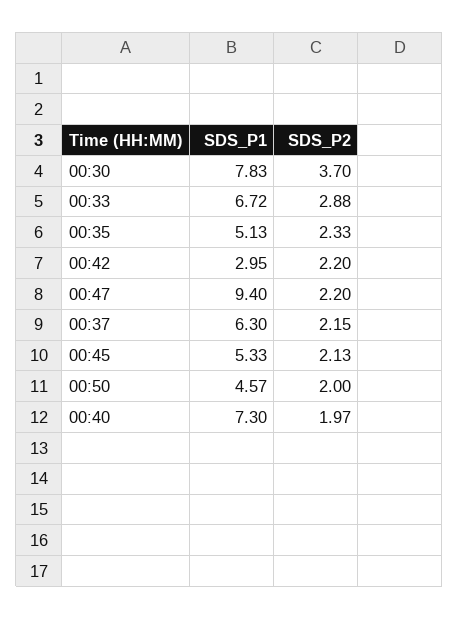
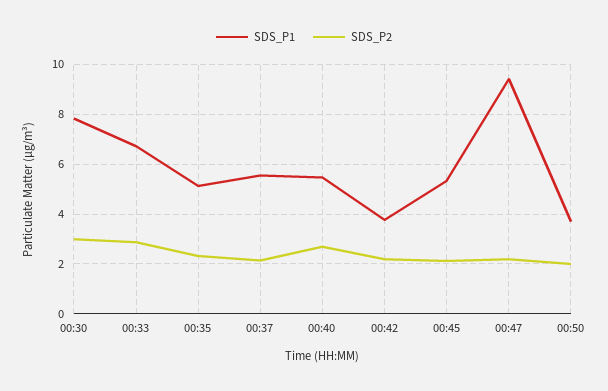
  {
    "SDS_P1": {
      "00:30": 7.83,
      "00:33": 6.72,
      "00:35": 5.13,
-     "00:42": 2.95,
+     "00:42": 3.75,
      "00:47": 9.4,
-     "00:37": 6.3,
+     "00:37": 5.5,
      "00:45": 5.33,
-     "00:50": 4.57,
+     "00:50": 3.75,
-     "00:40": 7.3
+     "00:40": 5.5
    },
    "SDS_P2": {
-     "00:30": 3.7,
+     "00:30": 3,
      "00:33": 2.88,
      "00:35": 2.33,
      "00:42": 2.2,
      "00:47": 2.2,
      "00:37": 2.15,
      "00:45": 2.13,
      "00:50": 2,
-     "00:40": 1.97
+     "00:40": 2.75
    }
  }

